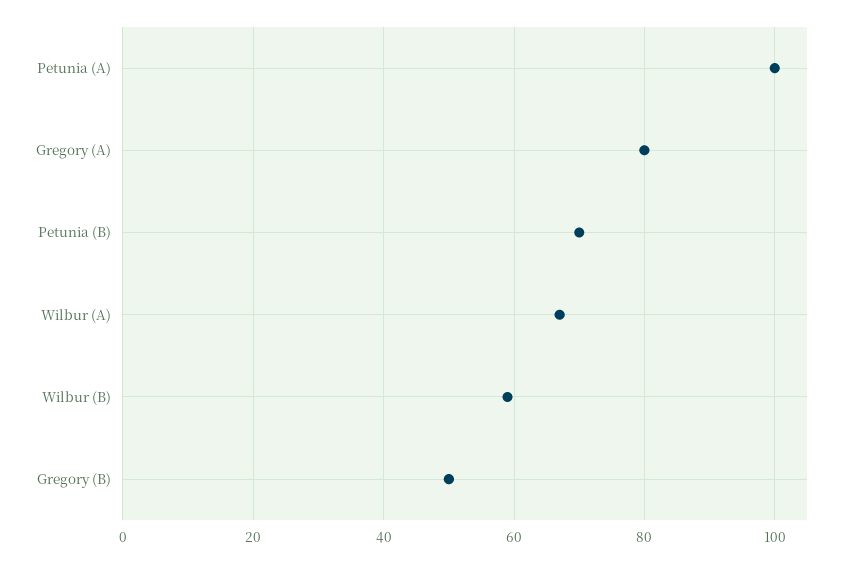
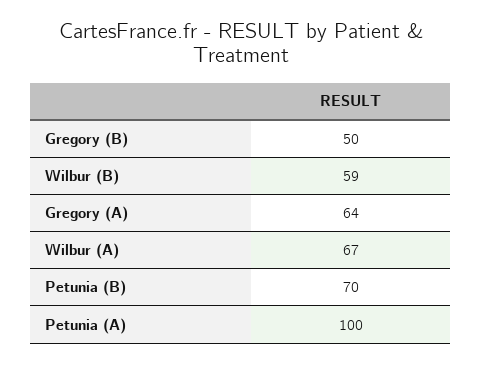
  {
    "Petunia (A)": 100,
-   "Gregory (A)": 80,
+   "Gregory (A)": 64,
    "Petunia (B)": 70,
    "Wilbur (A)": 67,
    "Wilbur (B)": 59,
    "Gregory (B)": 50
  }

